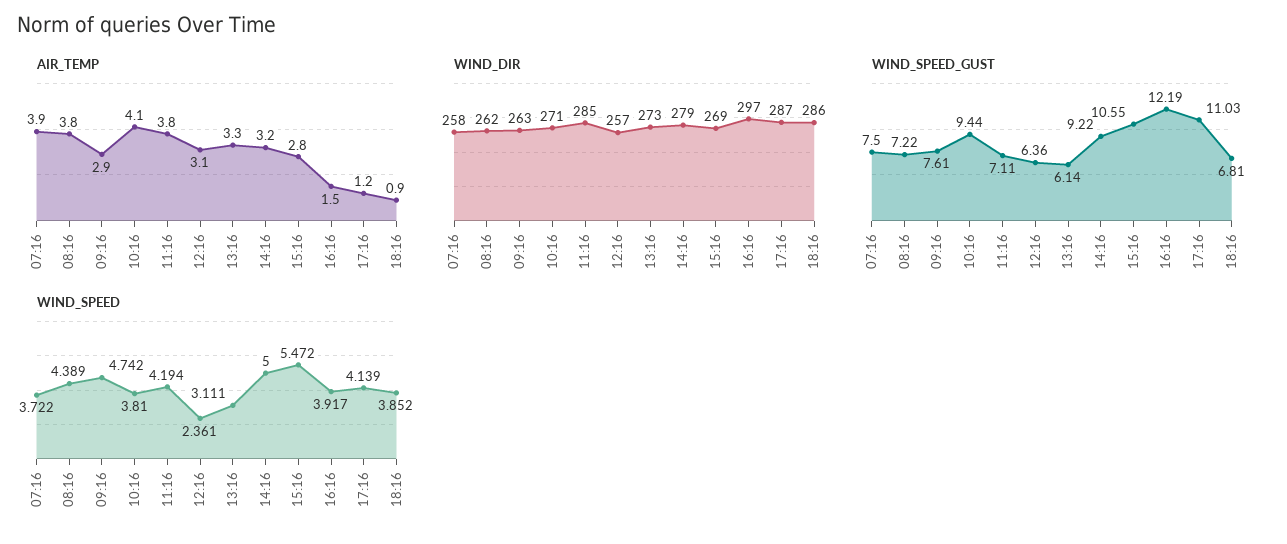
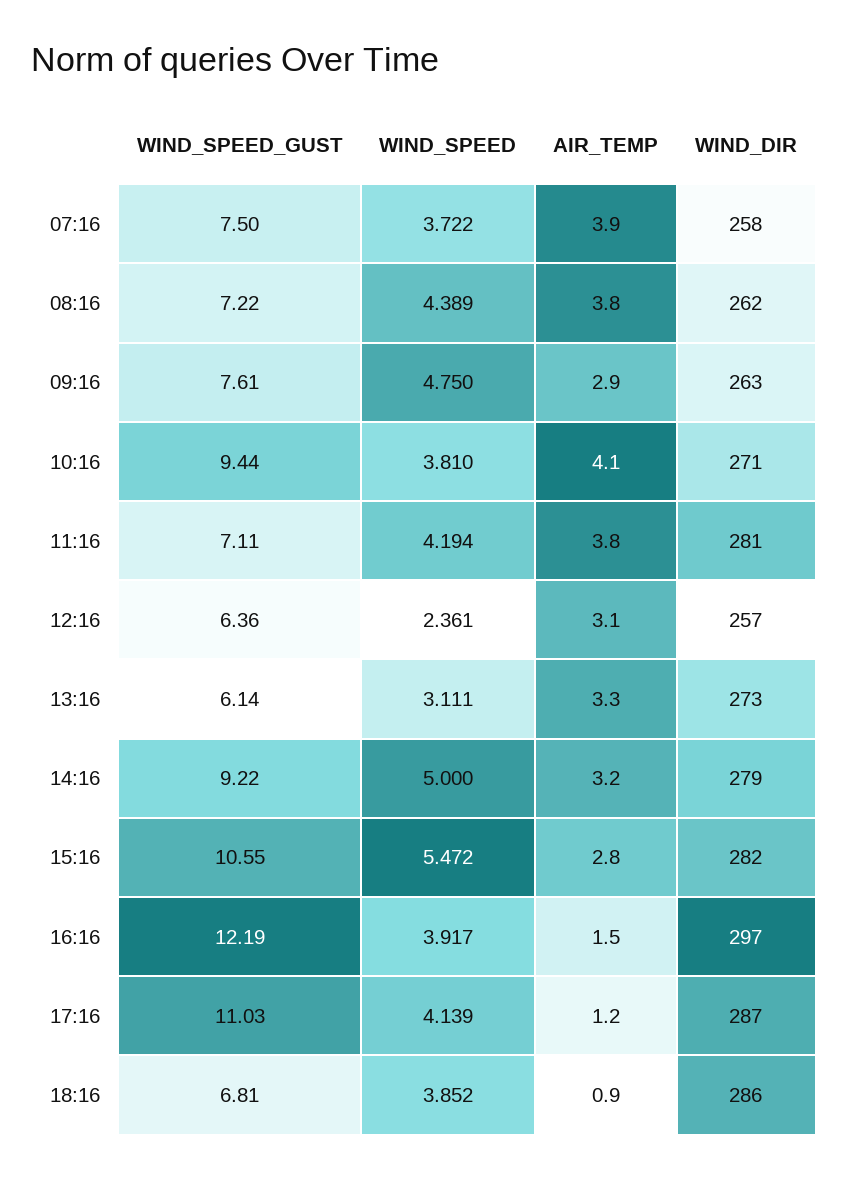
  {
    "AIR_TEMP": {
      "07:16": 3.9,
      "08:16": 3.8,
      "09:16": 2.9,
      "10:16": 4.1,
      "11:16": 3.8,
      "12:16": 3.1,
      "13:16": 3.3,
      "14:16": 3.2,
      "15:16": 2.8,
      "16:16": 1.5,
      "17:16": 1.2,
      "18:16": 0.9
    },
    "WIND_DIR": {
      "07:16": 258,
      "08:16": 262,
      "09:16": 263,
      "10:16": 271,
-     "11:16": 285,
+     "11:16": 281,
      "12:16": 257,
      "13:16": 273,
      "14:16": 279,
-     "15:16": 269,
+     "15:16": 282,
      "16:16": 297,
      "17:16": 287,
      "18:16": 286
    },
    "WIND_SPEED_GUST": {
      "07:16": 7.5,
      "08:16": 7.22,
      "09:16": 7.61,
      "10:16": 9.44,
      "11:16": 7.11,
      "12:16": 6.36,
      "13:16": 6.14,
      "14:16": 9.22,
      "15:16": 10.55,
      "16:16": 12.19,
      "17:16": 11.03,
      "18:16": 6.81
    },
    "WIND_SPEED": {
      "07:16": 3.722,
      "08:16": 4.389,
-     "09:16": 4.742,
+     "09:16": 4.75,
      "10:16": 3.81,
      "11:16": 4.194,
      "12:16": 2.361,
      "13:16": 3.111,
      "14:16": 5,
      "15:16": 5.472,
      "16:16": 3.917,
      "17:16": 4.139,
      "18:16": 3.852
    }
  }

